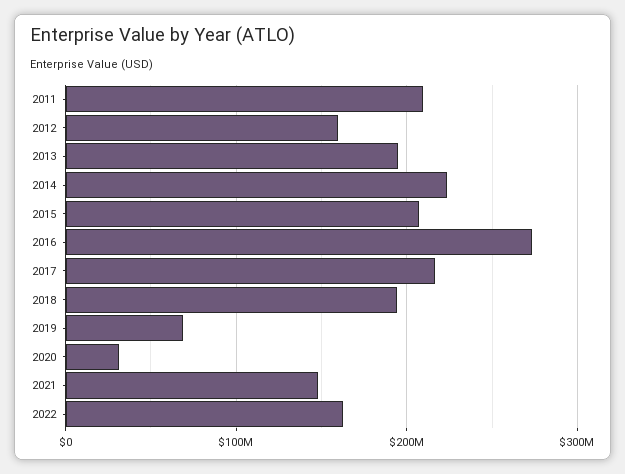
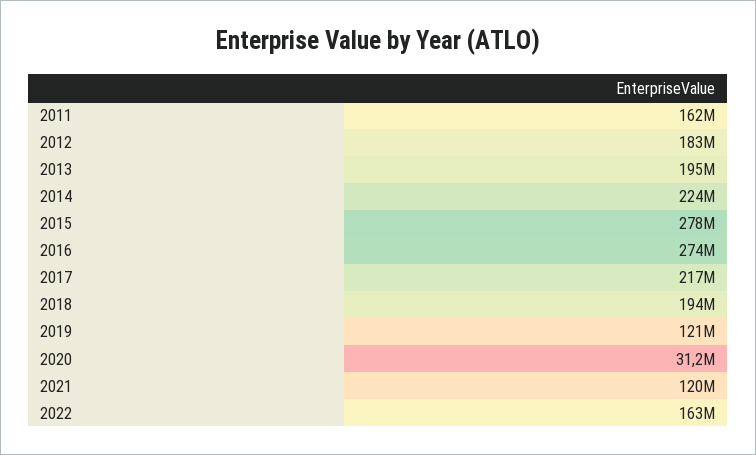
  {
-   "2011": 210000000,
+   "2011": 162000000,
-   "2012": 160000000,
+   "2012": 183000000,
    "2013": 195000000,
    "2014": 224000000,
-   "2015": 210000000,
+   "2015": 278000000,
    "2016": 274000000,
    "2017": 217000000,
    "2018": 194000000,
-   "2019": 70000000,
+   "2019": 121000000,
    "2020": 31200000,
-   "2021": 150000000,
+   "2021": 120000000,
    "2022": 163000000
  }

